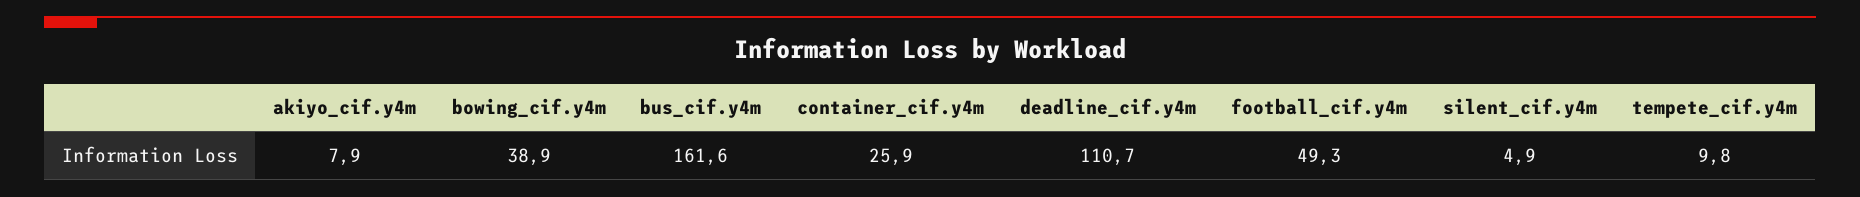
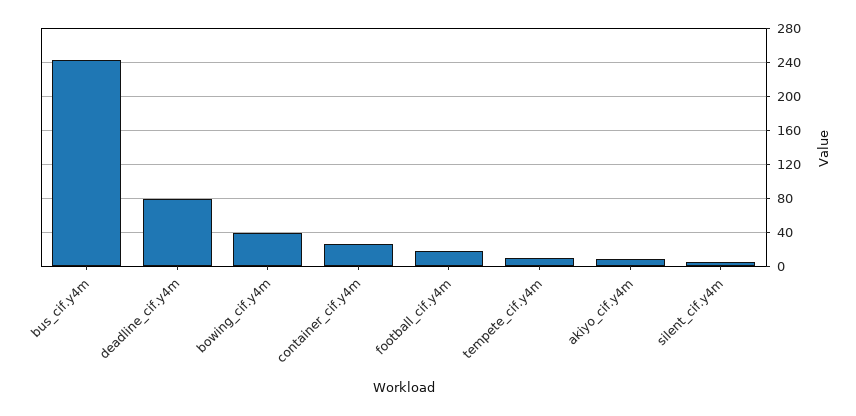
  {
    "akiyo_cif.y4m": 7.9,
    "bowing_cif.y4m": 38.9,
-   "bus_cif.y4m": 161.6,
+   "bus_cif.y4m": 240,
    "container_cif.y4m": 25.9,
-   "deadline_cif.y4m": 110.7,
+   "deadline_cif.y4m": 80,
-   "football_cif.y4m": 49.3,
+   "football_cif.y4m": 20,
    "silent_cif.y4m": 4.9,
    "tempete_cif.y4m": 9.8
  }

